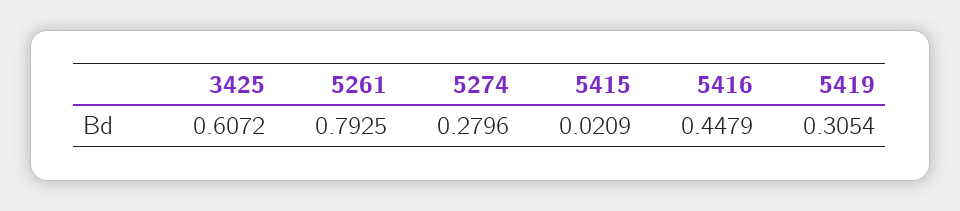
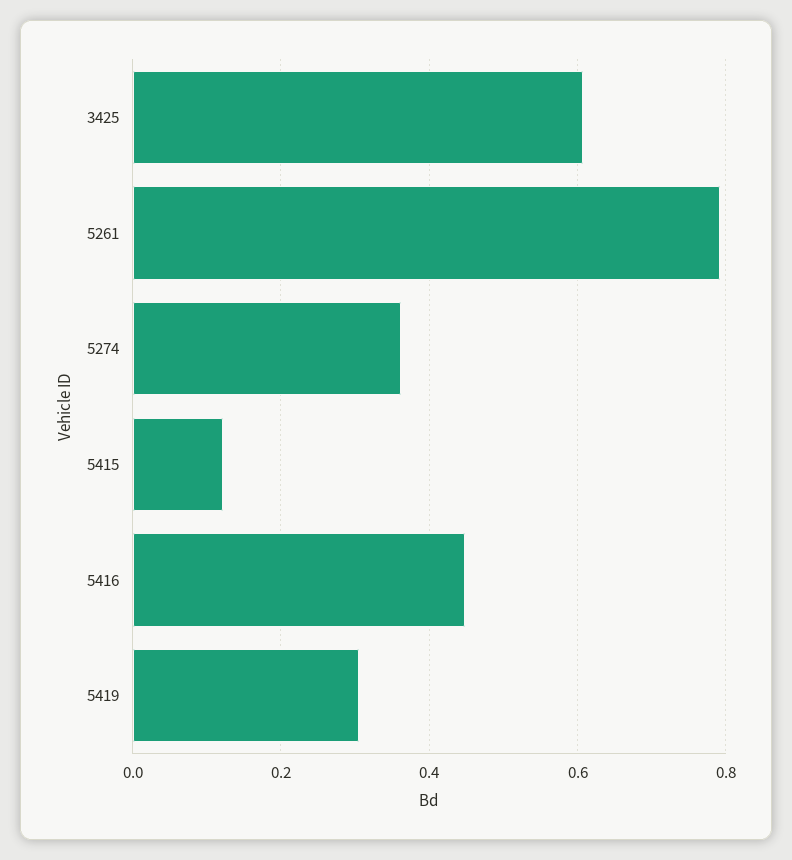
  {
    "3425": 0.6072,
    "5261": 0.7925,
-   "5274": 0.2796,
+   "5274": 0.36,
-   "5415": 0.0209,
+   "5415": 0.12,
    "5416": 0.4479,
    "5419": 0.3054
  }

